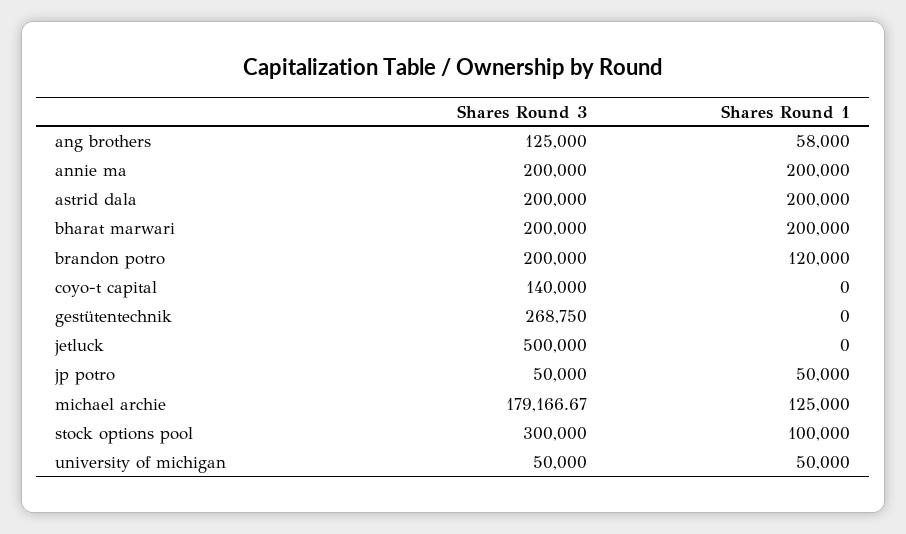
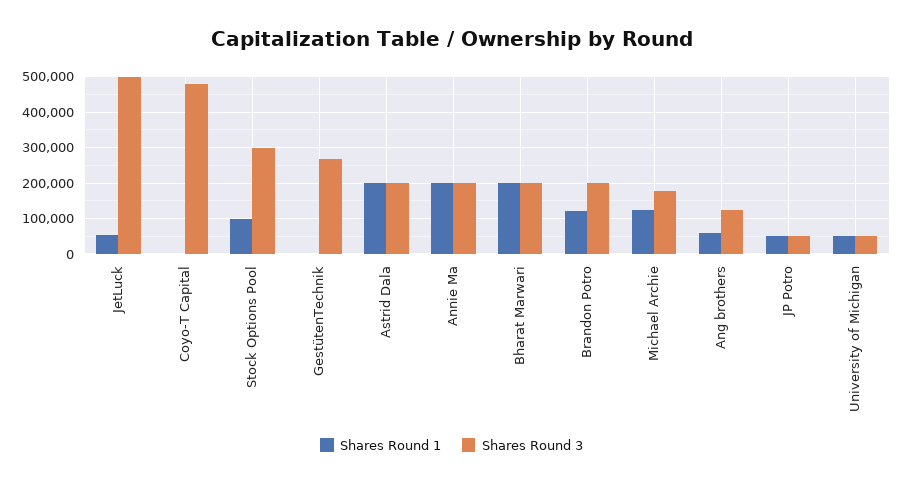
  {
    "Shares Round 3": {
      "ang brothers": 125000,
      "annie ma": 200000,
      "astrid dala": 200000,
      "bharat marwari": 200000,
      "brandon potro": 200000,
-     "coyo-t capital": 140000,
+     "coyo-t capital": 480000,
      "gestütentechnik": 268750,
      "jetluck": 500000,
      "jp potro": 50000,
      "michael archie": 179166.67,
      "stock options pool": 300000,
      "university of michigan": 50000
    },
    "Shares Round 1": {
      "ang brothers": 58000,
      "annie ma": 200000,
      "astrid dala": 200000,
      "bharat marwari": 200000,
      "brandon potro": 120000,
      "coyo-t capital": 0,
      "gestütentechnik": 0,
-     "jetluck": 0,
+     "jetluck": 60000,
      "jp potro": 50000,
      "michael archie": 125000,
      "stock options pool": 100000,
      "university of michigan": 50000
    }
  }

